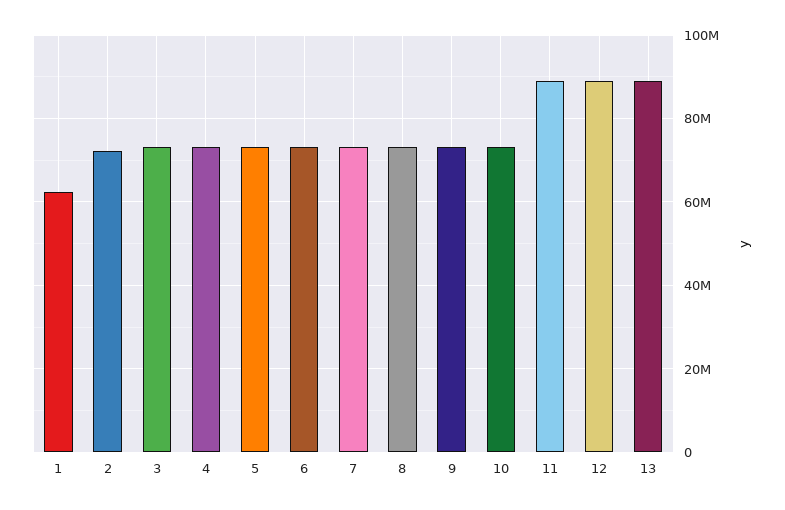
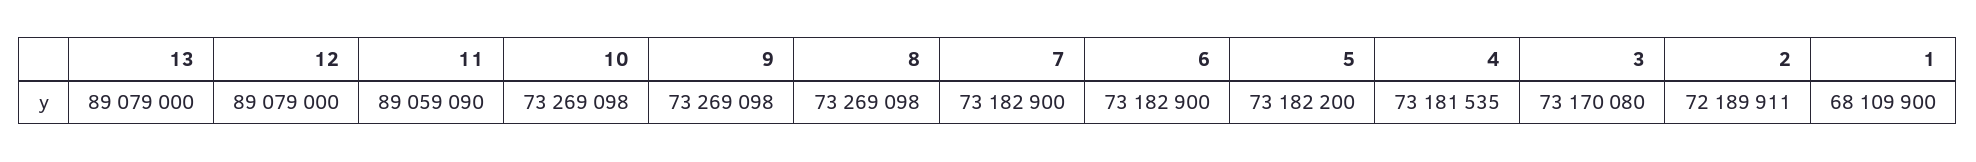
  {
-   "1": 62000000,
+   "1": 68109900,
    "2": 72189911,
    "3": 73170080,
    "4": 73181535,
    "5": 73182200,
    "6": 73182900,
    "7": 73182900,
    "8": 73269098,
    "9": 73269098,
    "10": 73269098,
    "11": 89059090,
    "12": 89079000,
    "13": 89079000
  }

